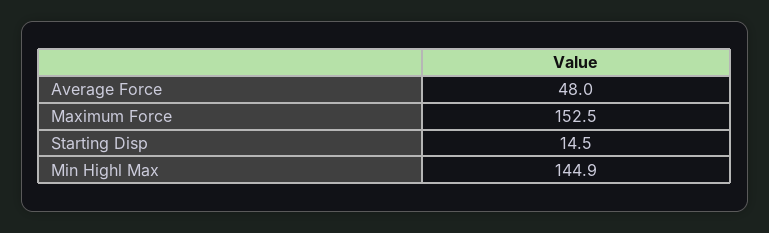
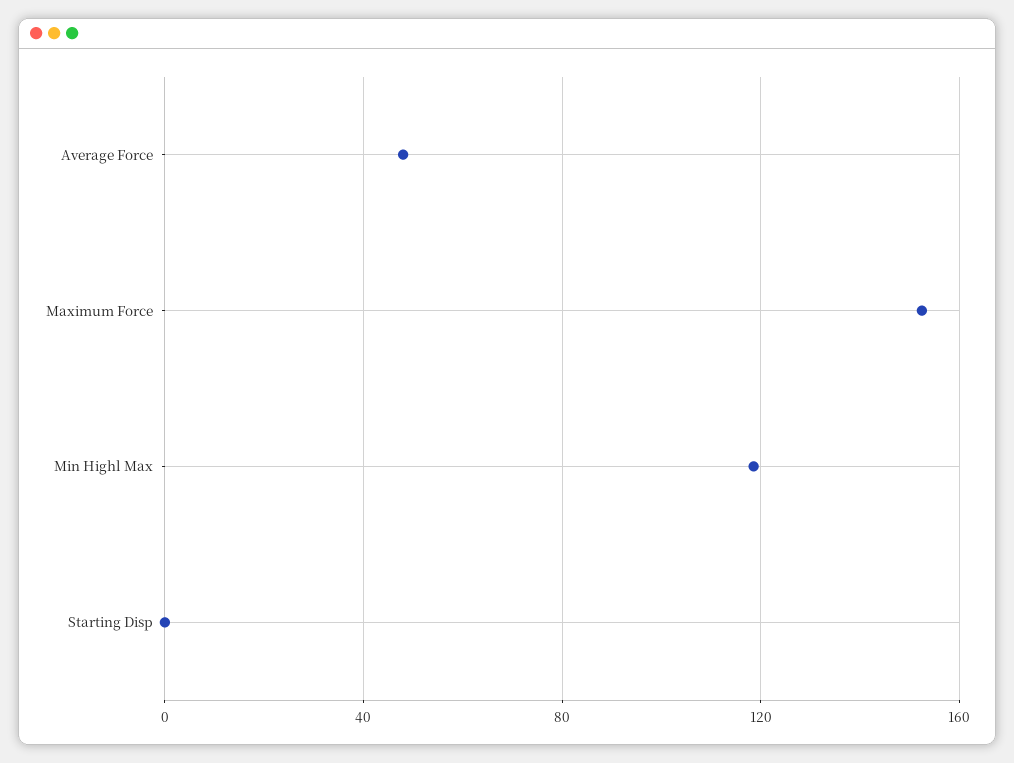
  {
    "Average Force": 48,
    "Maximum Force": 152.5,
-   "Starting Disp": 14.5,
+   "Starting Disp": 0,
-   "Min Highl Max": 144.9
+   "Min Highl Max": 120
  }

